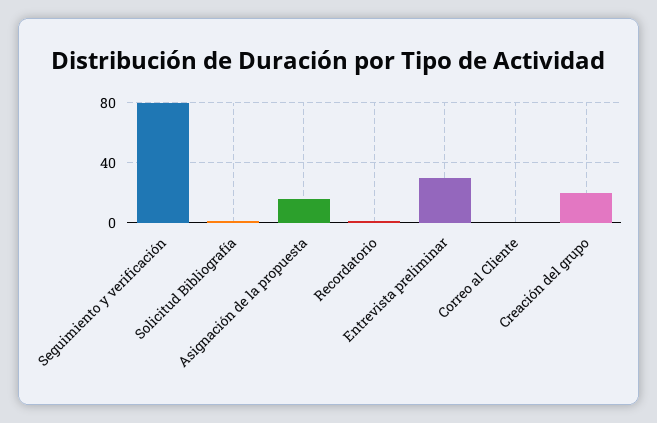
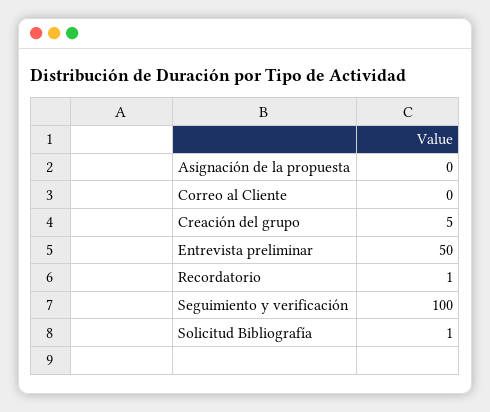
  {
-   "Seguimiento y verificación": 80,
+   "Seguimiento y verificación": 100,
    "Solicitud Bibliografía": 1,
-   "Asignación de la propuesta": 15,
+   "Asignación de la propuesta": 0,
    "Recordatorio": 1,
-   "Entrevista preliminar": 30,
+   "Entrevista preliminar": 50,
    "Correo al Cliente": 0,
-   "Creación del grupo": 20
+   "Creación del grupo": 5
  }

